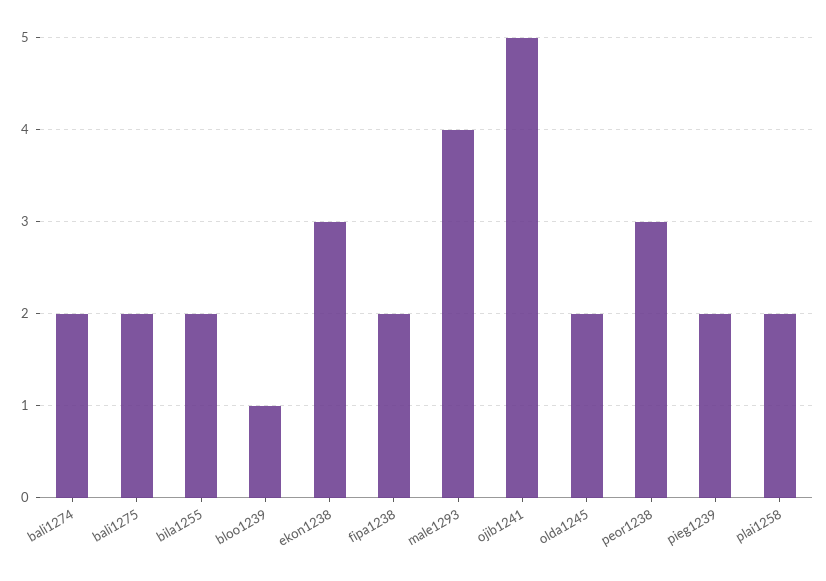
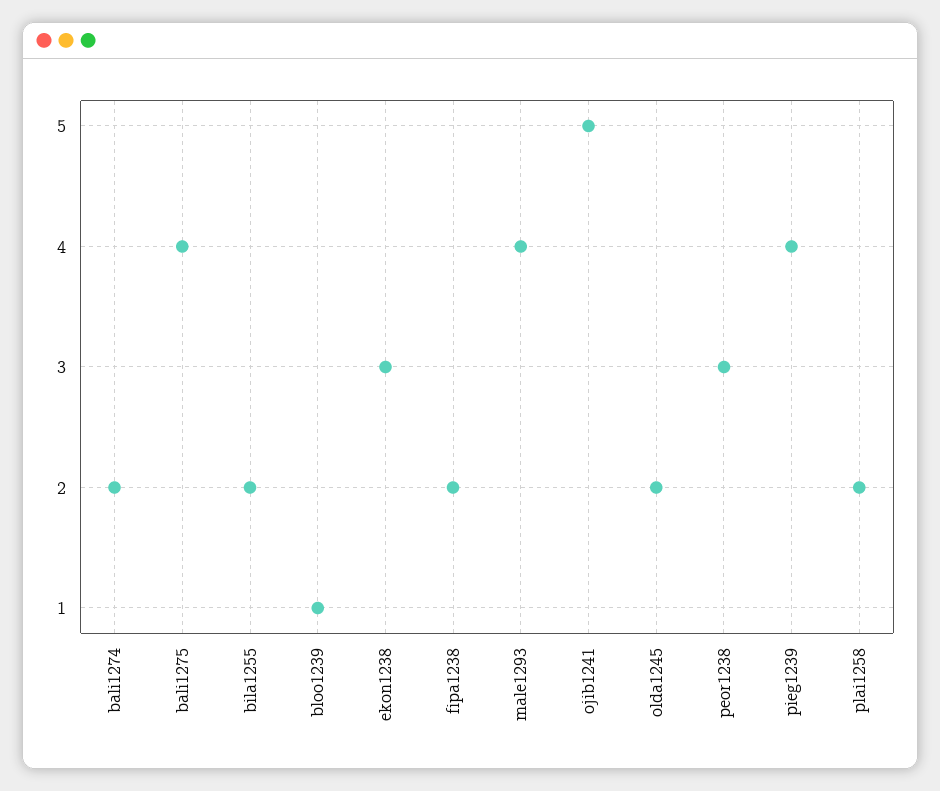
  {
    "bali1274": 2,
-   "bali1275": 2,
+   "bali1275": 4,
    "bila1255": 2,
    "bloo1239": 1,
    "ekon1238": 3,
    "fipa1238": 2,
    "male1293": 4,
    "ojib1241": 5,
    "olda1245": 2,
    "peor1238": 3,
-   "pieg1239": 2,
+   "pieg1239": 4,
    "plai1258": 2
  }

